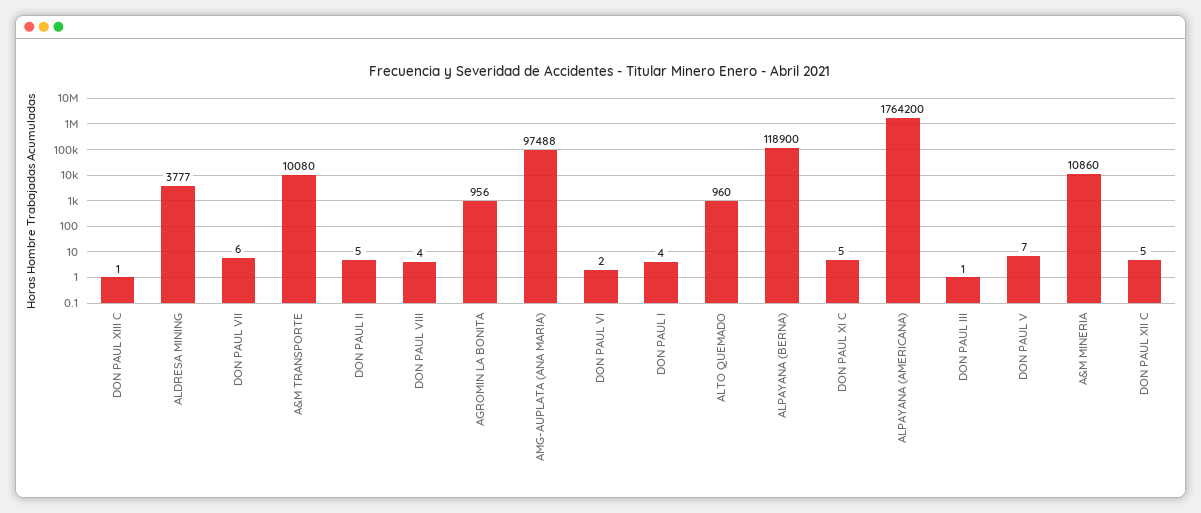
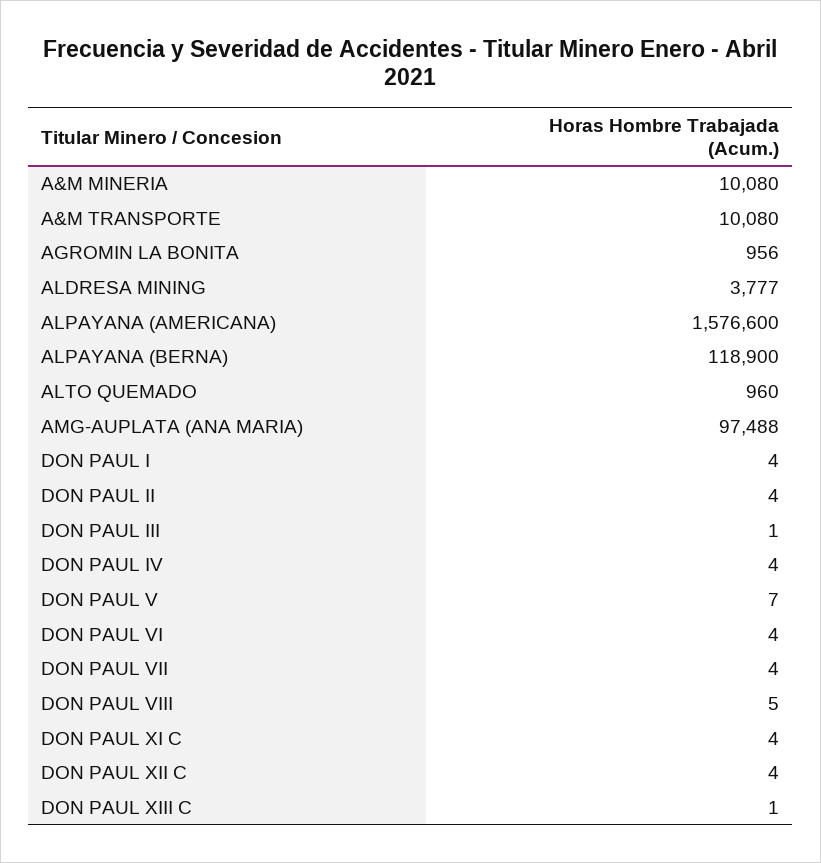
  {
    "DON PAUL XIII C": 1,
    "ALDRESA MINING": 3777,
-   "DON PAUL VII": 6,
+   "DON PAUL VII": 4,
    "A&M TRANSPORTE": 10080,
-   "DON PAUL II": 5,
+   "DON PAUL II": 4,
-   "DON PAUL VIII": 4,
+   "DON PAUL VIII": 5,
    "AGROMIN LA BONITA": 956,
    "AMG-AUPLATA (ANA MARIA)": 97488,
-   "DON PAUL VI": 2,
+   "DON PAUL VI": 4,
    "DON PAUL I": 4,
    "ALTO QUEMADO": 960,
    "ALPAYANA (BERNA)": 118900,
-   "DON PAUL XI C": 5,
+   "DON PAUL XI C": 4,
-   "ALPAYANA (AMERICANA)": 1764200,
+   "ALPAYANA (AMERICANA)": 1576600,
    "DON PAUL III": 1,
    "DON PAUL V": 7,
-   "A&M MINERIA": 10860,
+   "A&M MINERIA": 10080,
-   "DON PAUL XII C": 5
+   "DON PAUL XII C": 4,
+   "DON PAUL IV": 4
  }

